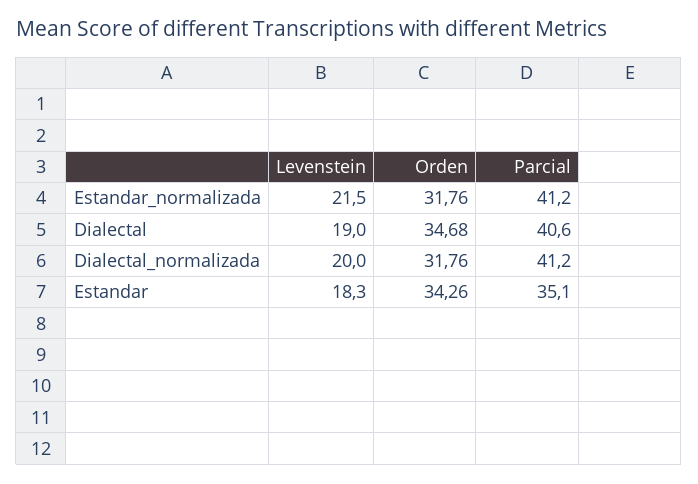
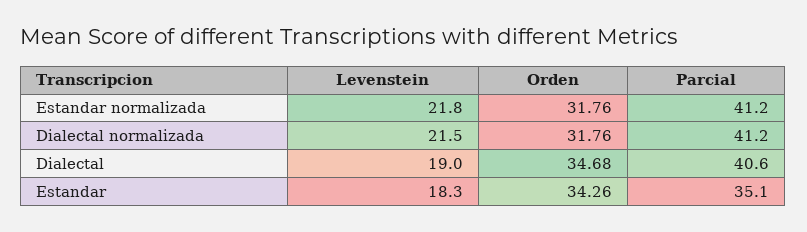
  {
    "Levenstein": {
-     "Estandar_normalizada": 21.5,
+     "Estandar_normalizada": 21.8,
      "Dialectal": 19,
-     "Dialectal_normalizada": 20,
+     "Dialectal_normalizada": 21.5,
      "Estandar": 18.3
    },
    "Orden": {
      "Estandar_normalizada": 31.76,
      "Dialectal": 34.68,
      "Dialectal_normalizada": 31.76,
      "Estandar": 34.26
    },
    "Parcial": {
      "Estandar_normalizada": 41.2,
      "Dialectal": 40.6,
      "Dialectal_normalizada": 41.2,
      "Estandar": 35.1
    }
  }

